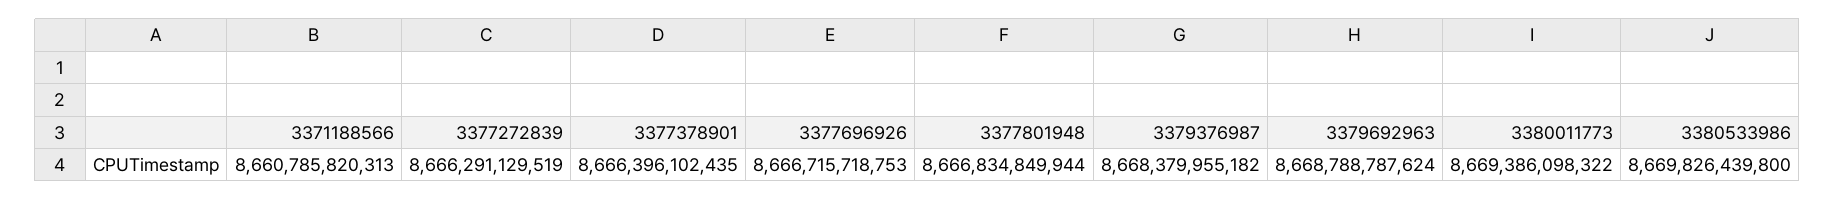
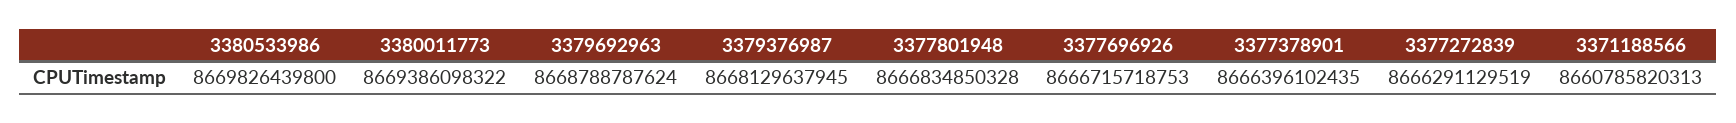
  {
    "3371188566": 8660785820313,
    "3377272839": 8666291129519,
    "3377378901": 8666396102435,
    "3377696926": 8666715718753,
-   "3377801948": 8666834849944,
+   "3377801948": 8666834850328,
-   "3379376987": 8668379955182,
+   "3379376987": 8668129637945,
    "3379692963": 8668788787624,
    "3380011773": 8669386098322,
    "3380533986": 8669826439800
  }

